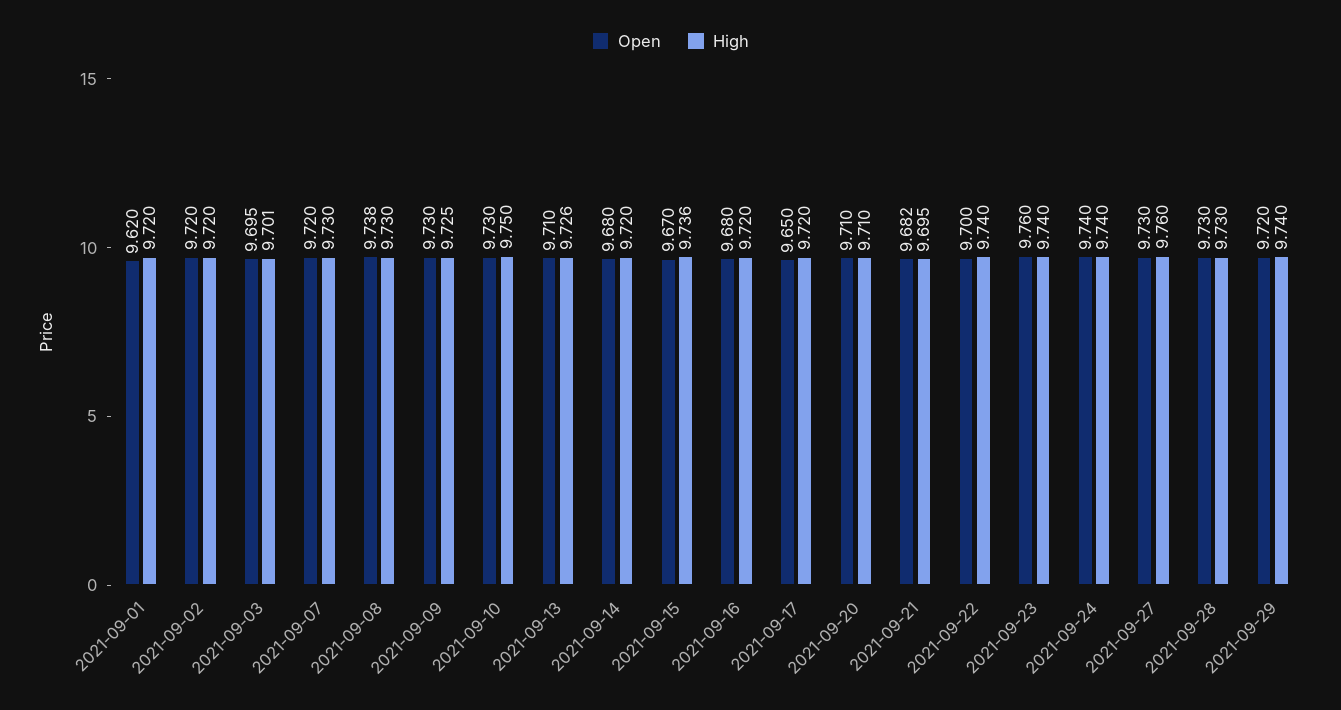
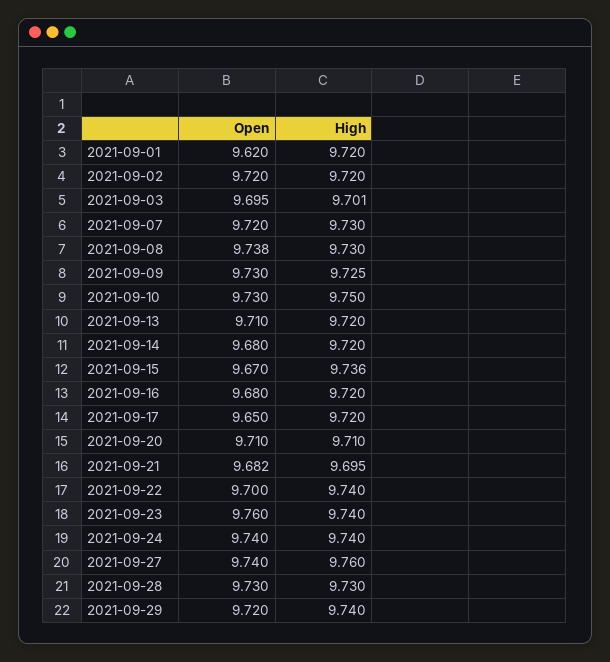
  {
    "Open": {
      "2021-09-01": 9.62,
      "2021-09-02": 9.72,
      "2021-09-03": 9.695,
      "2021-09-07": 9.72,
      "2021-09-08": 9.738,
      "2021-09-09": 9.73,
      "2021-09-10": 9.73,
      "2021-09-13": 9.71,
      "2021-09-14": 9.68,
      "2021-09-15": 9.67,
      "2021-09-16": 9.68,
      "2021-09-17": 9.65,
      "2021-09-20": 9.71,
      "2021-09-21": 9.682,
      "2021-09-22": 9.7,
      "2021-09-23": 9.76,
      "2021-09-24": 9.74,
-     "2021-09-27": 9.73,
+     "2021-09-27": 9.74,
      "2021-09-28": 9.73,
      "2021-09-29": 9.72
    },
    "High": {
      "2021-09-01": 9.72,
      "2021-09-02": 9.72,
      "2021-09-03": 9.701,
      "2021-09-07": 9.73,
      "2021-09-08": 9.73,
      "2021-09-09": 9.725,
      "2021-09-10": 9.75,
-     "2021-09-13": 9.726,
+     "2021-09-13": 9.72,
      "2021-09-14": 9.72,
      "2021-09-15": 9.736,
      "2021-09-16": 9.72,
      "2021-09-17": 9.72,
      "2021-09-20": 9.71,
      "2021-09-21": 9.695,
      "2021-09-22": 9.74,
      "2021-09-23": 9.74,
      "2021-09-24": 9.74,
      "2021-09-27": 9.76,
      "2021-09-28": 9.73,
      "2021-09-29": 9.74
    }
  }

